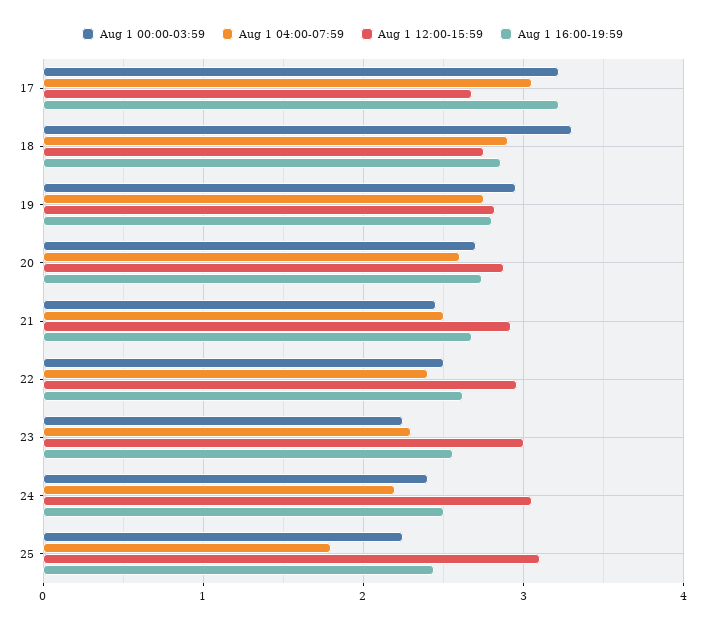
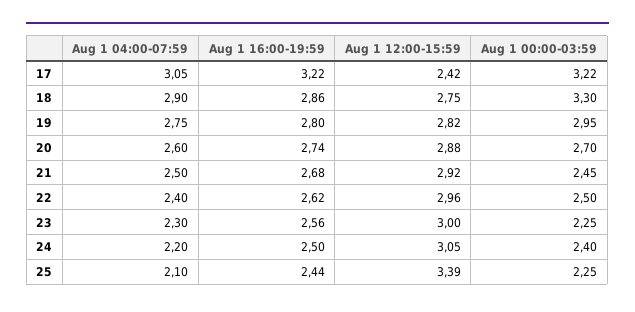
  {
    "Aug 1 00:00-03:59": {
      "17": 3.22,
      "18": 3.3,
      "19": 2.95,
      "20": 2.7,
      "21": 2.45,
      "22": 2.5,
      "23": 2.25,
      "24": 2.4,
      "25": 2.25
    },
    "Aug 1 04:00-07:59": {
      "17": 3.05,
      "18": 2.9,
      "19": 2.75,
      "20": 2.6,
      "21": 2.5,
      "22": 2.4,
      "23": 2.3,
      "24": 2.2,
-     "25": 1.8
+     "25": 2.1
    },
    "Aug 1 12:00-15:59": {
-     "17": 2.7,
+     "17": 2.42,
      "18": 2.75,
      "19": 2.82,
      "20": 2.88,
      "21": 2.92,
      "22": 2.96,
      "23": 3,
      "24": 3.05,
-     "25": 3.1
+     "25": 3.39
    },
    "Aug 1 16:00-19:59": {
      "17": 3.22,
      "18": 2.86,
      "19": 2.8,
      "20": 2.74,
      "21": 2.68,
      "22": 2.62,
      "23": 2.56,
      "24": 2.5,
      "25": 2.44
    }
  }

